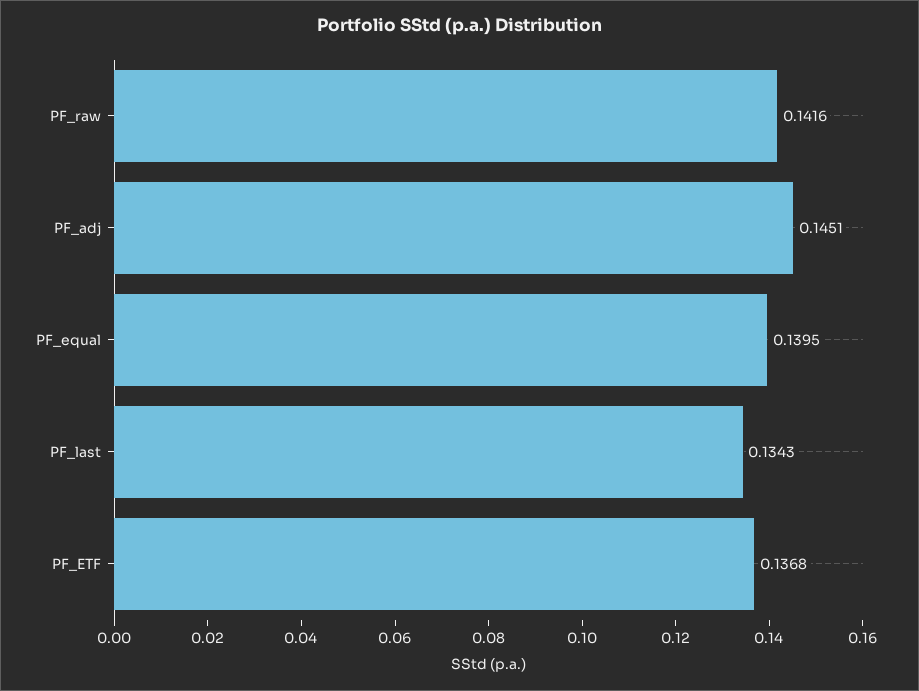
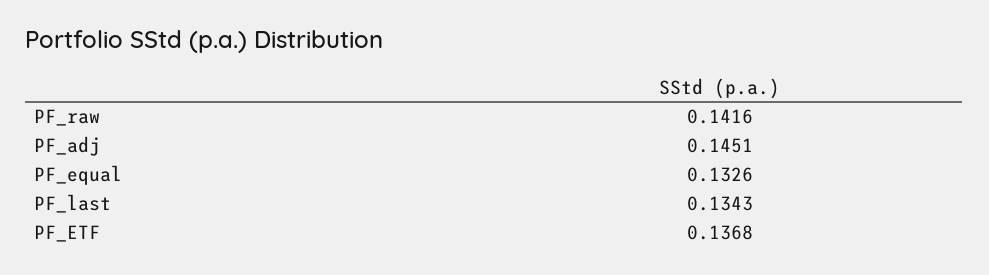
  {
    "PF_raw": 0.1416,
    "PF_adj": 0.1451,
-   "PF_equal": 0.1395,
+   "PF_equal": 0.1326,
    "PF_last": 0.1343,
    "PF_ETF": 0.1368
  }

